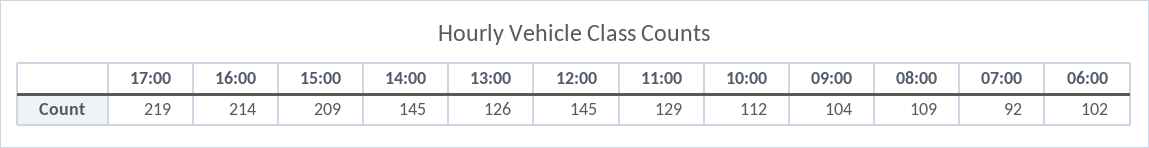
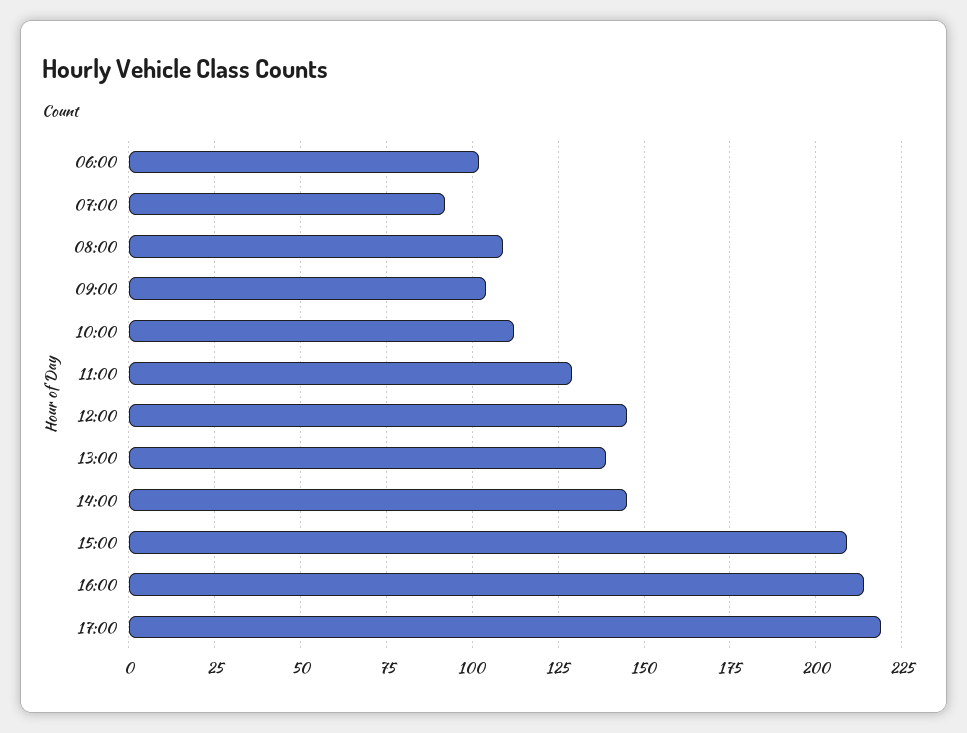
  {
    "17:00": 219,
    "16:00": 214,
    "15:00": 209,
    "14:00": 145,
-   "13:00": 126,
+   "13:00": 140,
    "12:00": 145,
    "11:00": 129,
    "10:00": 112,
    "09:00": 104,
    "08:00": 109,
    "07:00": 92,
    "06:00": 102
  }

